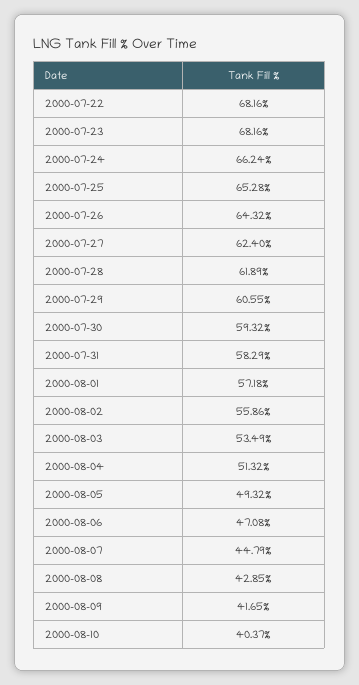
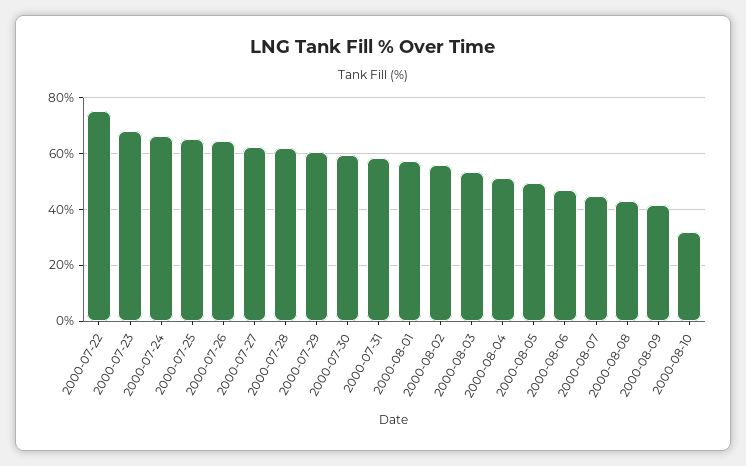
  {
-   "2000-07-22": 68.16,
+   "2000-07-22": 75,
    "2000-07-23": 68.16,
    "2000-07-24": 66.24,
    "2000-07-25": 65.28,
    "2000-07-26": 64.32,
    "2000-07-27": 62.4,
    "2000-07-28": 61.89,
    "2000-07-29": 60.55,
    "2000-07-30": 59.32,
    "2000-07-31": 58.29,
    "2000-08-01": 57.18,
    "2000-08-02": 55.86,
    "2000-08-03": 53.49,
    "2000-08-04": 51.32,
    "2000-08-05": 49.32,
    "2000-08-06": 47.08,
    "2000-08-07": 44.79,
    "2000-08-08": 42.85,
    "2000-08-09": 41.65,
-   "2000-08-10": 40.37
+   "2000-08-10": 32.5
  }

